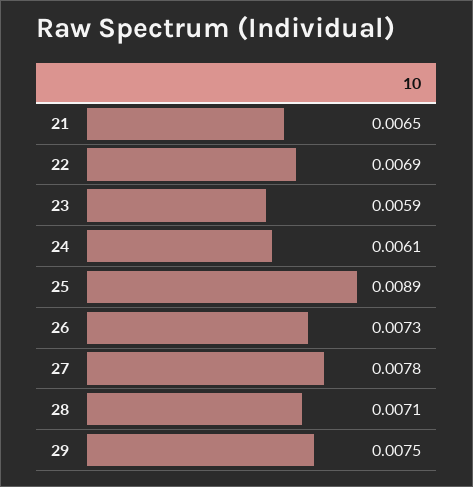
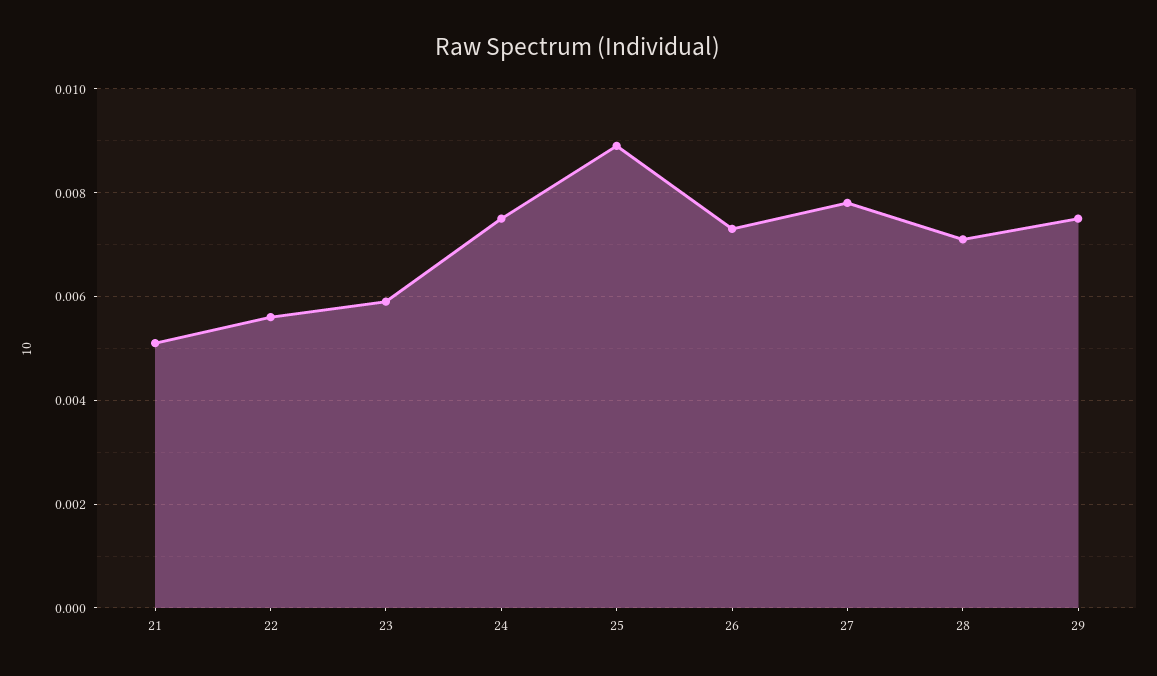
  {
-   "21": 0.0065,
+   "21": 0.005,
-   "22": 0.0069,
+   "22": 0.0055,
    "23": 0.0059,
-   "24": 0.0061,
+   "24": 0.0075,
    "25": 0.0089,
    "26": 0.0073,
    "27": 0.0078,
    "28": 0.0071,
    "29": 0.0075
  }

